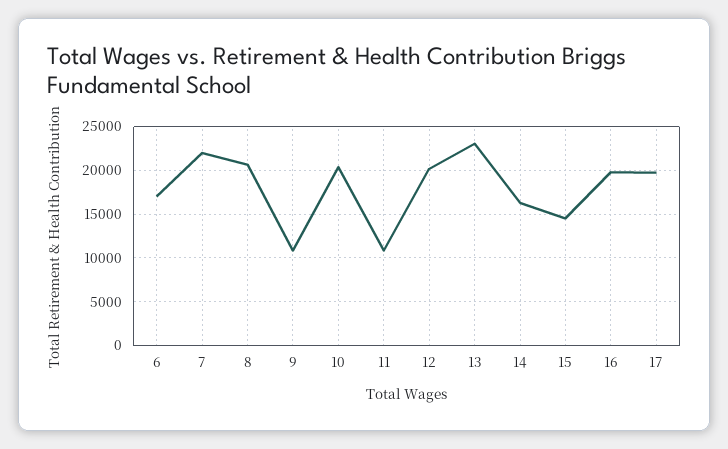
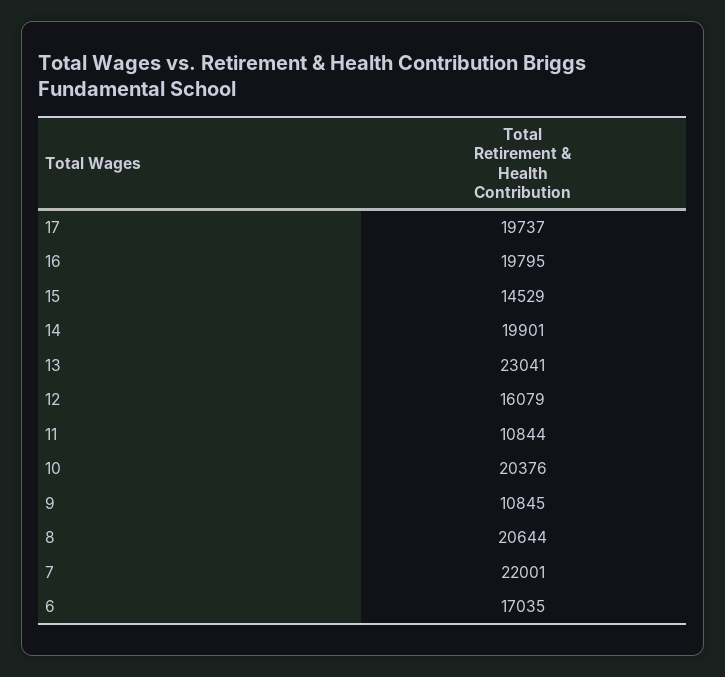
  {
    "6": 17035,
    "7": 22001,
    "8": 20644,
    "9": 10845,
    "10": 20376,
    "11": 10844,
-   "12": 20000,
+   "12": 16079,
    "13": 23041,
-   "14": 16000,
+   "14": 19901,
    "15": 14529,
    "16": 19795,
    "17": 19737
  }

